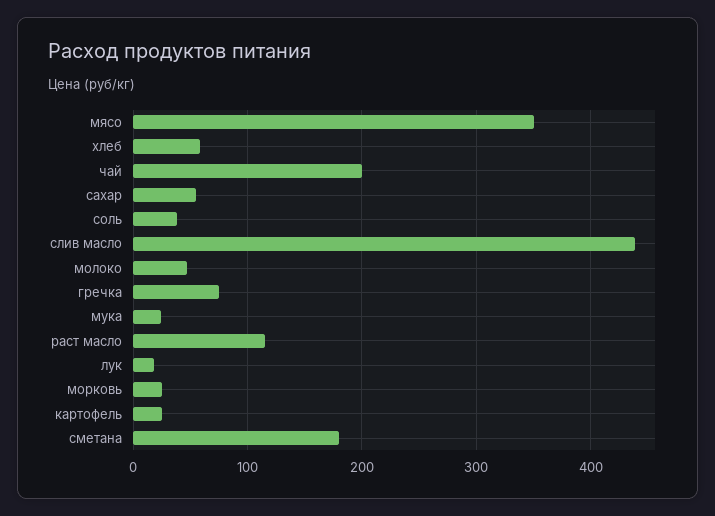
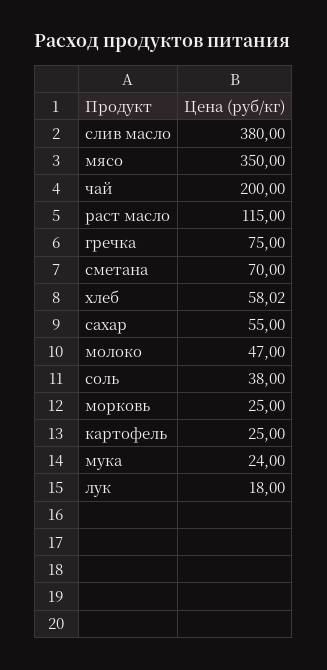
  {
    "мясо": 350,
    "хлеб": 58.02,
    "чай": 200,
    "сахар": 55,
    "соль": 38,
-   "слив масло": 440,
+   "слив масло": 380,
    "молоко": 47,
    "гречка": 75,
    "мука": 24,
    "раст масло": 115,
    "лук": 18,
    "морковь": 25,
    "картофель": 25,
-   "сметана": 180
+   "сметана": 70
  }

